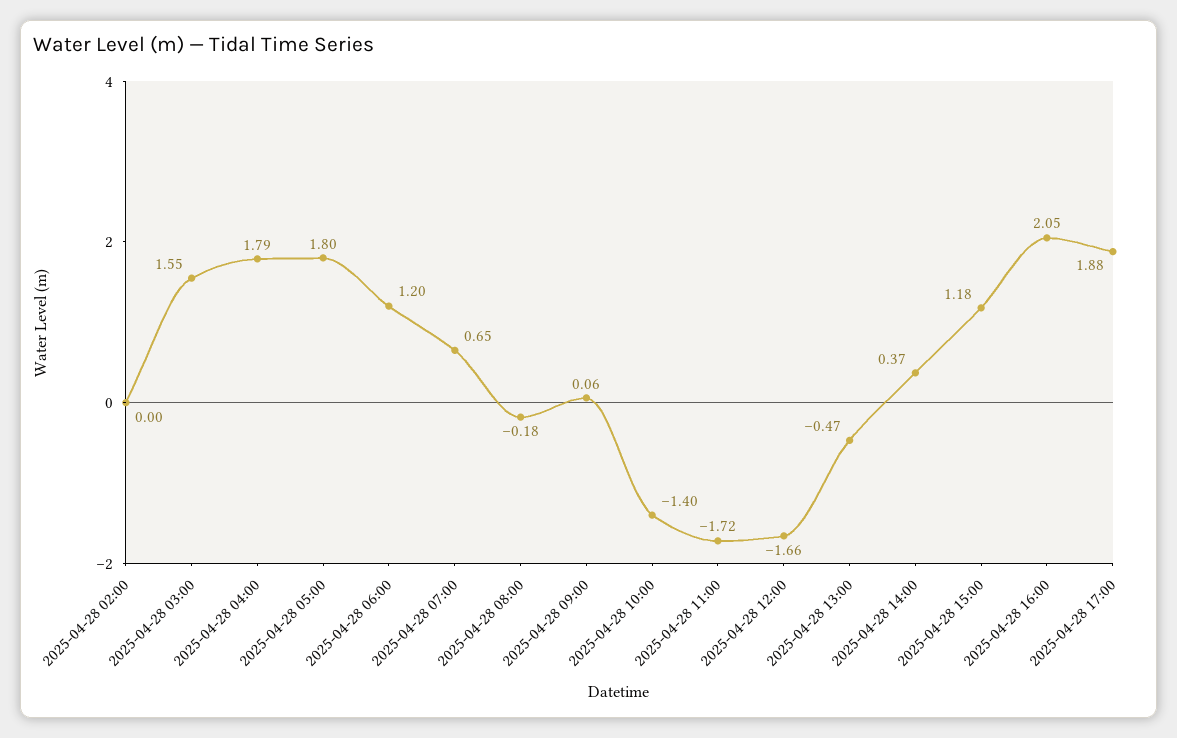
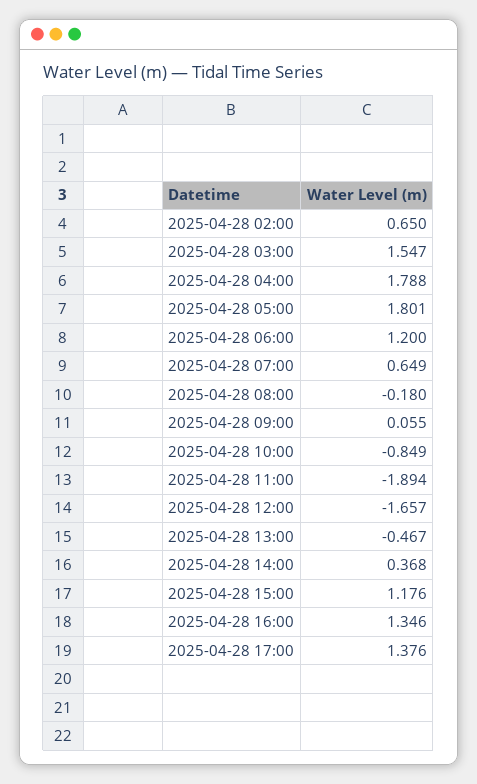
  {
-   "2025-04-28 02:00": 0,
+   "2025-04-28 02:00": 0.65,
    "2025-04-28 03:00": 1.547,
    "2025-04-28 04:00": 1.788,
    "2025-04-28 05:00": 1.801,
    "2025-04-28 06:00": 1.2,
    "2025-04-28 07:00": 0.649,
    "2025-04-28 08:00": -0.18,
    "2025-04-28 09:00": 0.055,
-   "2025-04-28 10:00": -1.4,
+   "2025-04-28 10:00": -0.849,
-   "2025-04-28 11:00": -1.72,
+   "2025-04-28 11:00": -1.894,
    "2025-04-28 12:00": -1.657,
    "2025-04-28 13:00": -0.467,
    "2025-04-28 14:00": 0.368,
    "2025-04-28 15:00": 1.176,
-   "2025-04-28 16:00": 2.05,
+   "2025-04-28 16:00": 1.346,
-   "2025-04-28 17:00": 1.88
+   "2025-04-28 17:00": 1.376
  }

